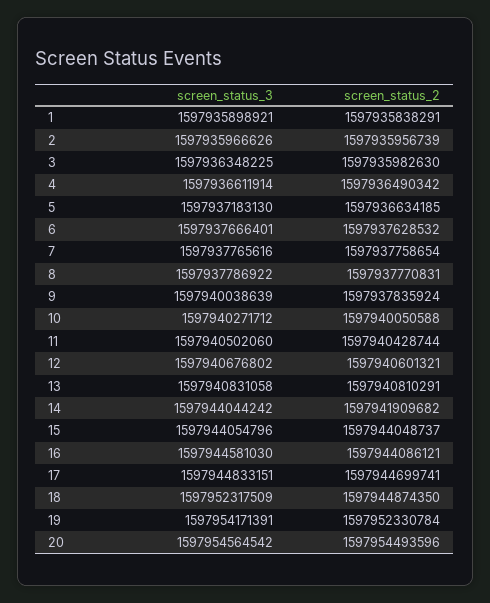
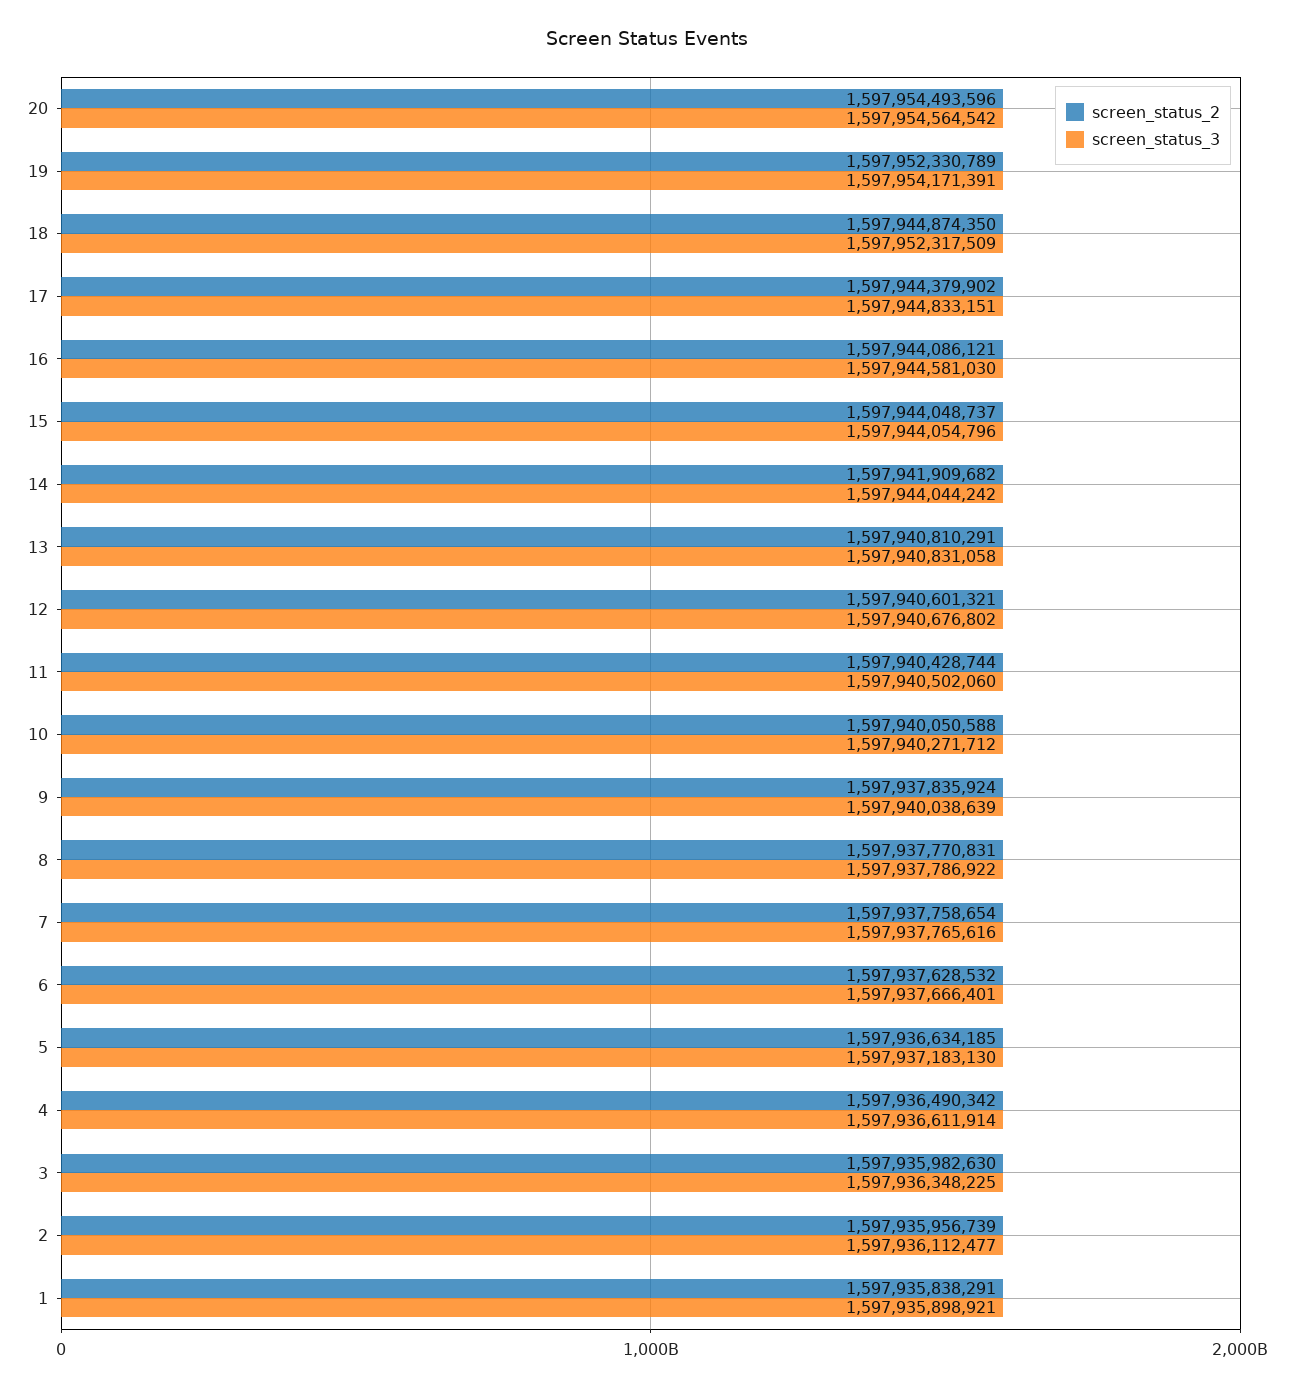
  {
    "screen_status_3": {
      "1": 1597935898921,
-     "2": 1597935966626,
+     "2": 1597936112477,
      "3": 1597936348225,
      "4": 1597936611914,
      "5": 1597937183130,
      "6": 1597937666401,
      "7": 1597937765616,
      "8": 1597937786922,
      "9": 1597940038639,
      "10": 1597940271712,
      "11": 1597940502060,
      "12": 1597940676802,
      "13": 1597940831058,
      "14": 1597944044242,
      "15": 1597944054796,
      "16": 1597944581030,
      "17": 1597944833151,
      "18": 1597952317509,
      "19": 1597954171391,
      "20": 1597954564542
    },
    "screen_status_2": {
      "1": 1597935838291,
      "2": 1597935956739,
      "3": 1597935982630,
      "4": 1597936490342,
      "5": 1597936634185,
      "6": 1597937628532,
      "7": 1597937758654,
      "8": 1597937770831,
      "9": 1597937835924,
      "10": 1597940050588,
      "11": 1597940428744,
      "12": 1597940601321,
      "13": 1597940810291,
      "14": 1597941909682,
      "15": 1597944048737,
      "16": 1597944086121,
-     "17": 1597944699741,
+     "17": 1597944379902,
      "18": 1597944874350,
-     "19": 1597952330784,
+     "19": 1597952330789,
      "20": 1597954493596
    }
  }

